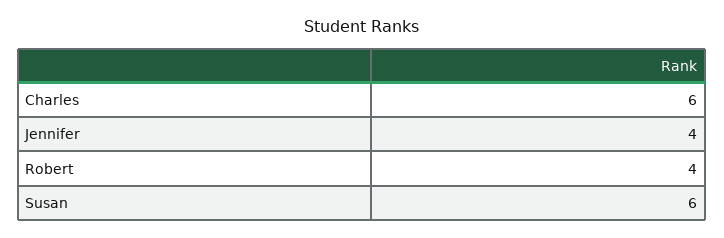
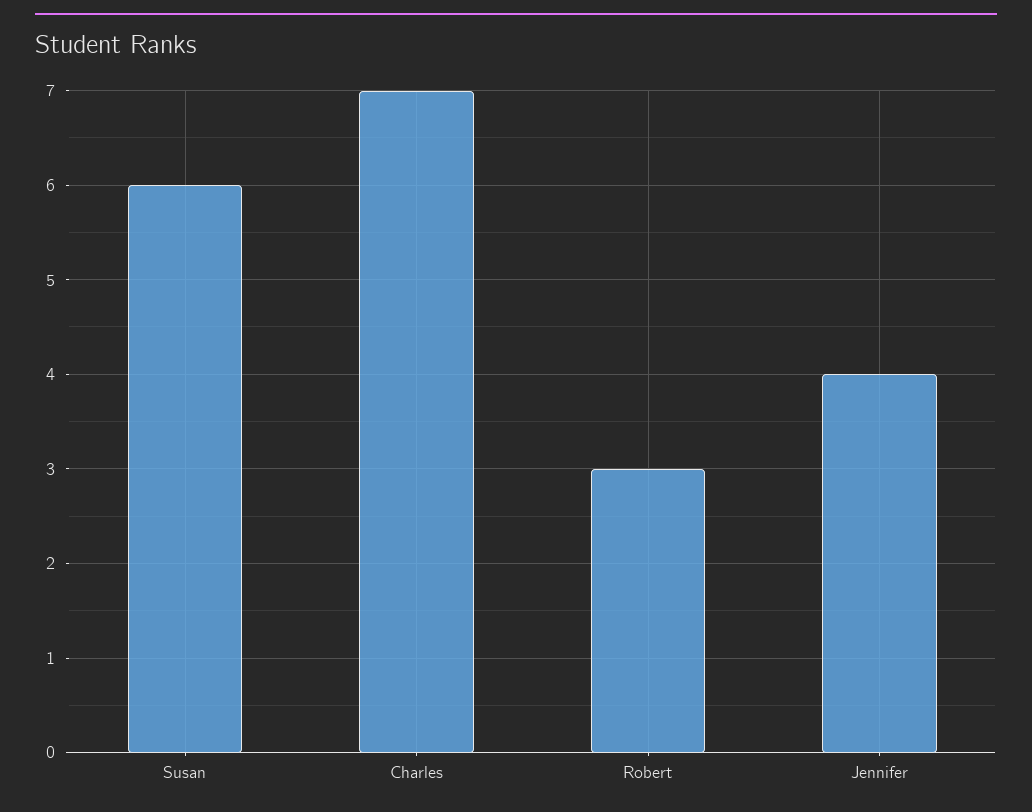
  {
-   "Charles": 6,
+   "Charles": 7,
    "Jennifer": 4,
-   "Robert": 4,
+   "Robert": 3,
    "Susan": 6
  }

